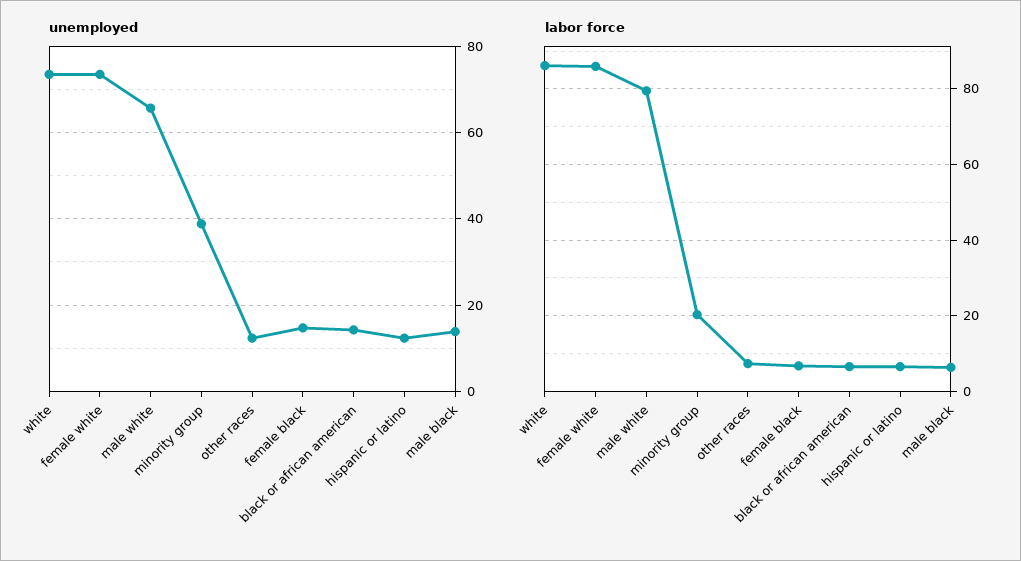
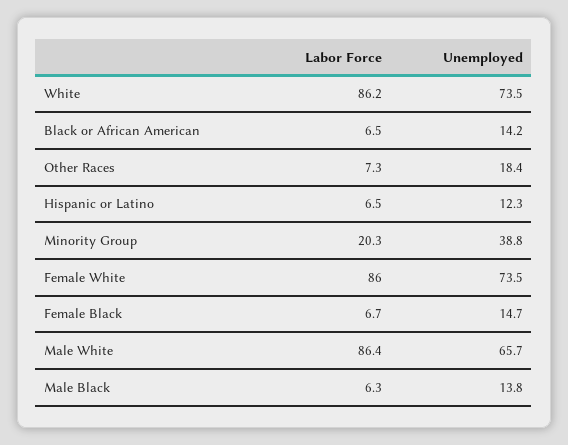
  {
    "unemployed": {
      "white": 73.5,
      "female white": 73.5,
      "male white": 65.7,
      "minority group": 38.8,
-     "other races": 12,
+     "other races": 18.4,
      "female black": 14.7,
      "black or african american": 14.2,
      "hispanic or latino": 12.3,
      "male black": 13.8
    },
    "labor force": {
      "white": 86.2,
      "female white": 86,
-     "male white": 80,
+     "male white": 86.4,
      "minority group": 20.3,
      "other races": 7.3,
      "female black": 6.7,
      "black or african american": 6.5,
      "hispanic or latino": 6.5,
      "male black": 6.3
    }
  }

